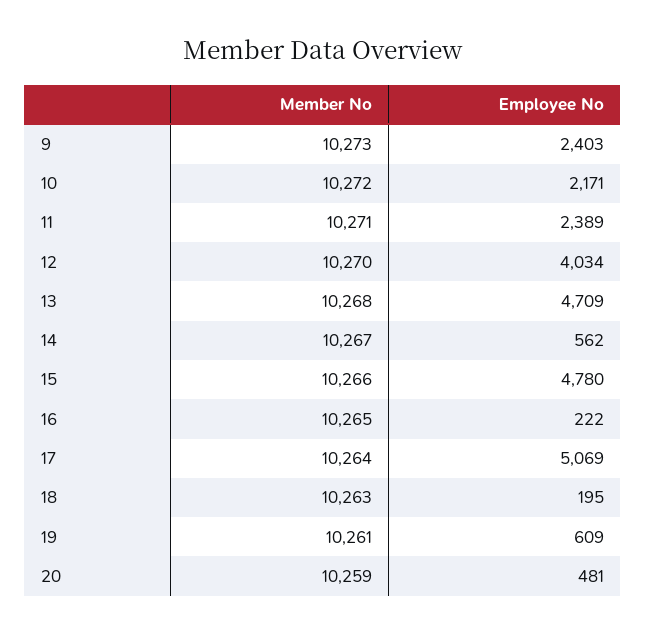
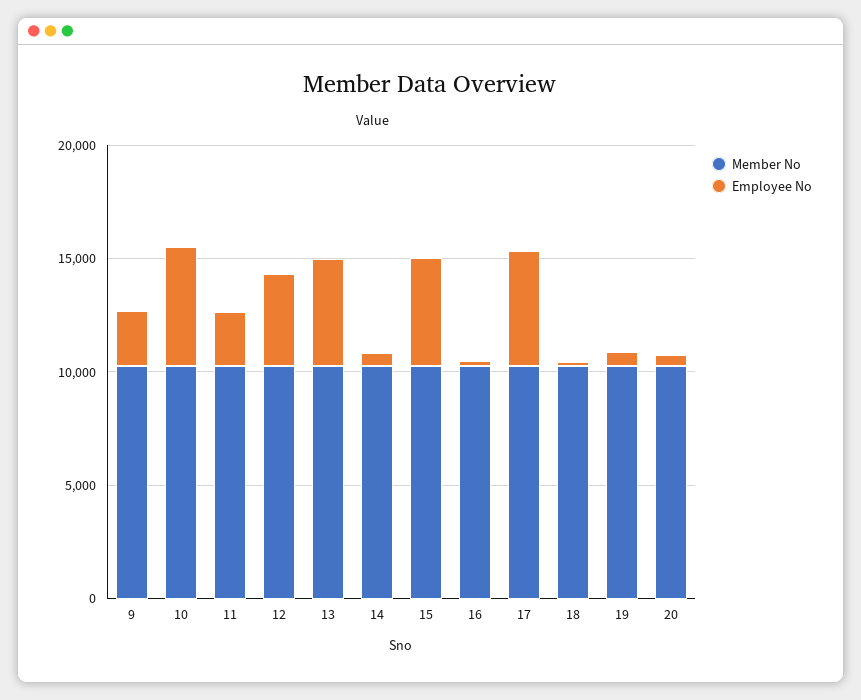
  {
    "Member No": {
      "9": 10273,
      "10": 10272,
      "11": 10271,
      "12": 10270,
      "13": 10268,
      "14": 10267,
      "15": 10266,
      "16": 10265,
      "17": 10264,
      "18": 10263,
      "19": 10261,
      "20": 10259
    },
    "Employee No": {
      "9": 2403,
-     "10": 2171,
+     "10": 5000,
      "11": 2389,
      "12": 4034,
      "13": 4709,
      "14": 562,
      "15": 4780,
      "16": 222,
      "17": 5069,
      "18": 195,
      "19": 609,
      "20": 481
    }
  }

